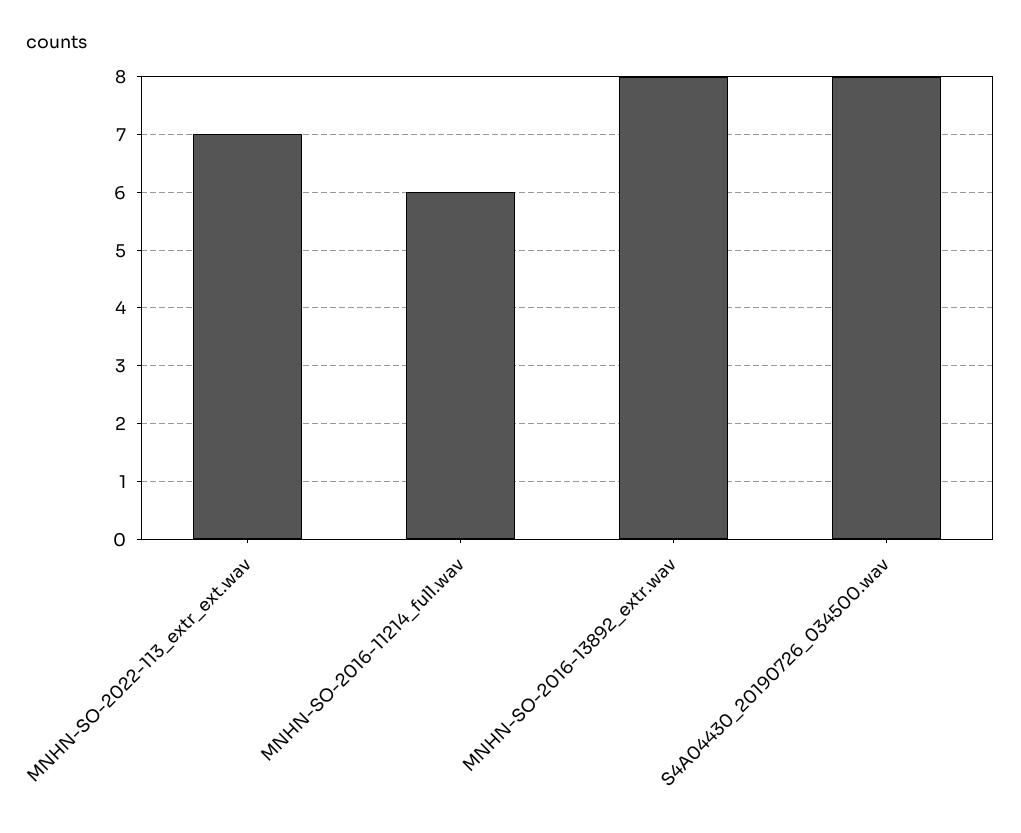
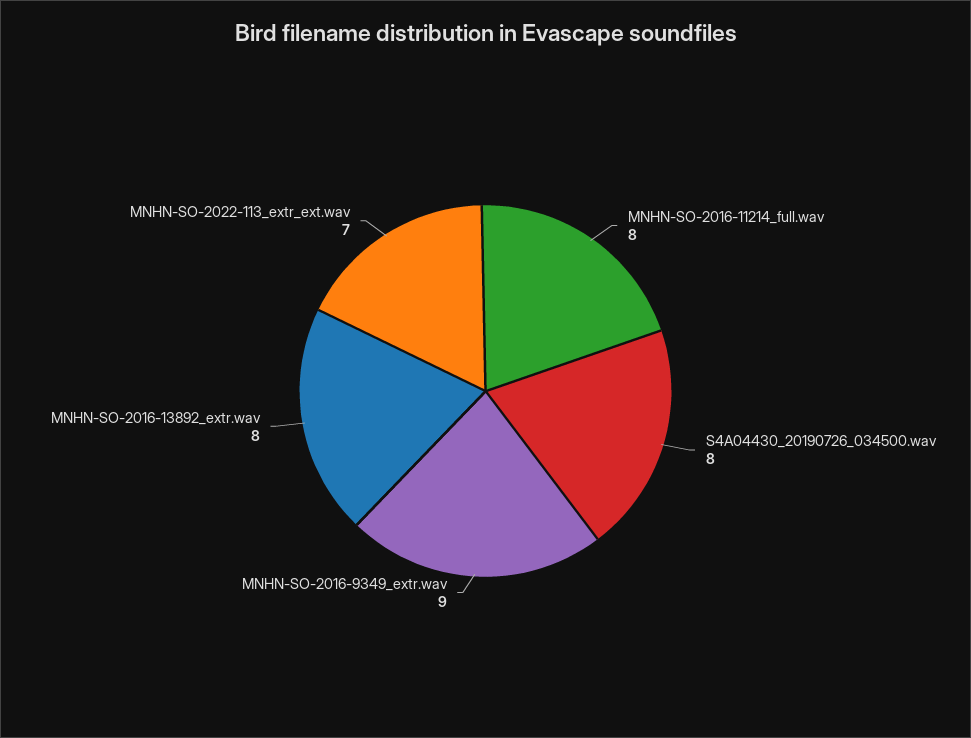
  {
    "MNHN-SO-2022-113_extr_ext.wav": 7,
-   "MNHN-SO-2016-11214_full.wav": 6,
+   "MNHN-SO-2016-11214_full.wav": 8,
    "MNHN-SO-2016-13892_extr.wav": 8,
-   "S4A04430_20190726_034500.wav": 8
+   "S4A04430_20190726_034500.wav": 8,
+   "MNHN-SO-2016-9349_extr.wav": 9
  }

